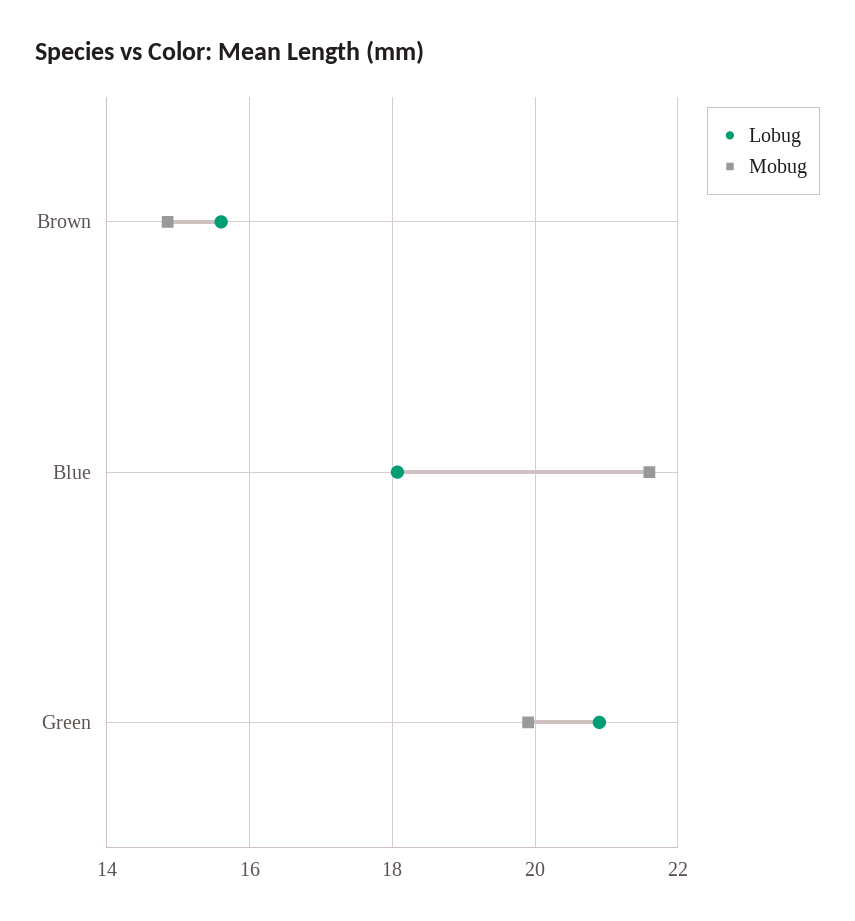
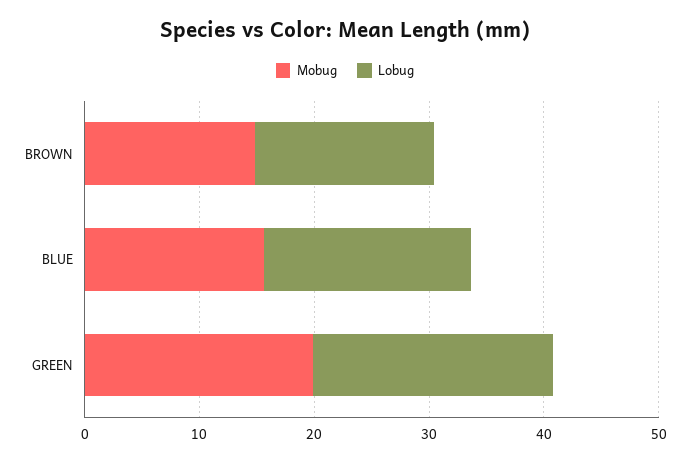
  {
    "Lobug": {
      "Brown": 15.6,
      "Blue": 18,
      "Green": 21
    },
    "Mobug": {
      "Brown": 14.8,
-     "Blue": 21.6,
+     "Blue": 16,
      "Green": 20
    }
  }

